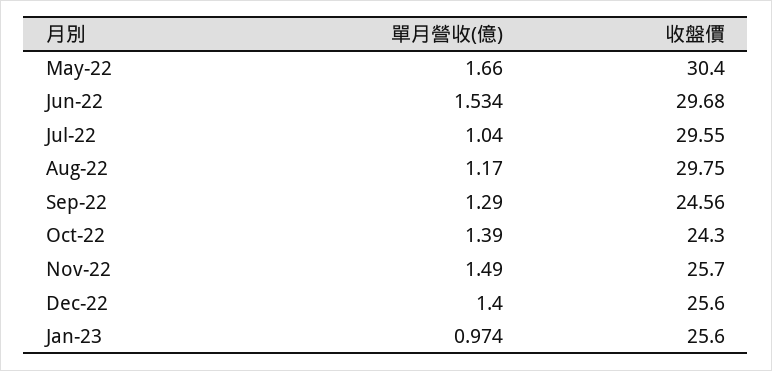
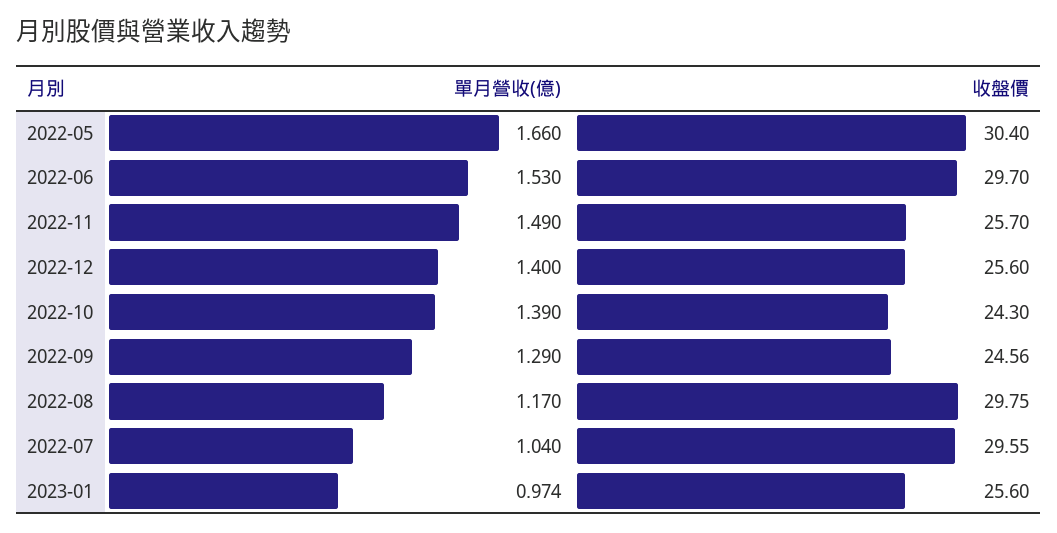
  {
    "單月營收(億)": {
      "May-22": 1.66,
-     "Jun-22": 1.534,
+     "Jun-22": 1.53,
      "Jul-22": 1.04,
      "Aug-22": 1.17,
      "Sep-22": 1.29,
      "Oct-22": 1.39,
      "Nov-22": 1.49,
      "Dec-22": 1.4,
      "Jan-23": 0.974
    },
    "收盤價": {
      "May-22": 30.4,
-     "Jun-22": 29.68,
+     "Jun-22": 29.7,
      "Jul-22": 29.55,
      "Aug-22": 29.75,
      "Sep-22": 24.56,
      "Oct-22": 24.3,
      "Nov-22": 25.7,
      "Dec-22": 25.6,
      "Jan-23": 25.6
    }
  }

